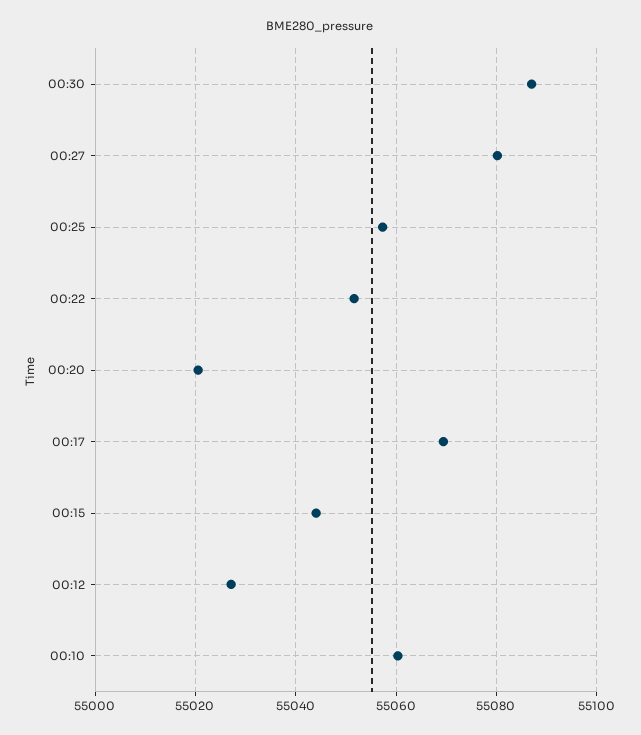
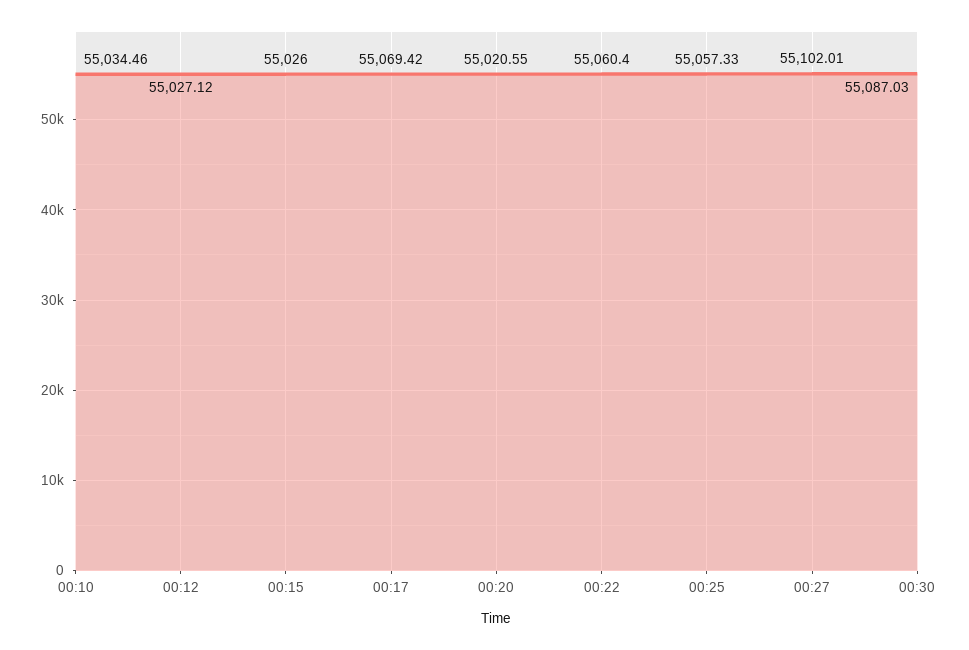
  {
    "00:30": 55087.03,
-   "00:27": 55080,
+   "00:27": 55102.01,
    "00:25": 55057.33,
-   "00:22": 55052,
+   "00:22": 55060.4,
    "00:20": 55020.55,
    "00:17": 55069.42,
-   "00:15": 55044,
+   "00:15": 55026,
    "00:12": 55027.12,
-   "00:10": 55060
+   "00:10": 55034.46
  }

